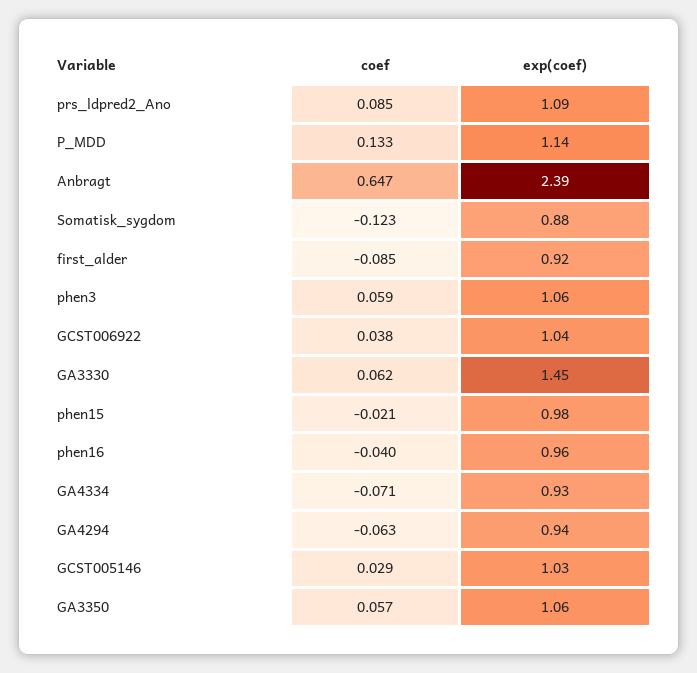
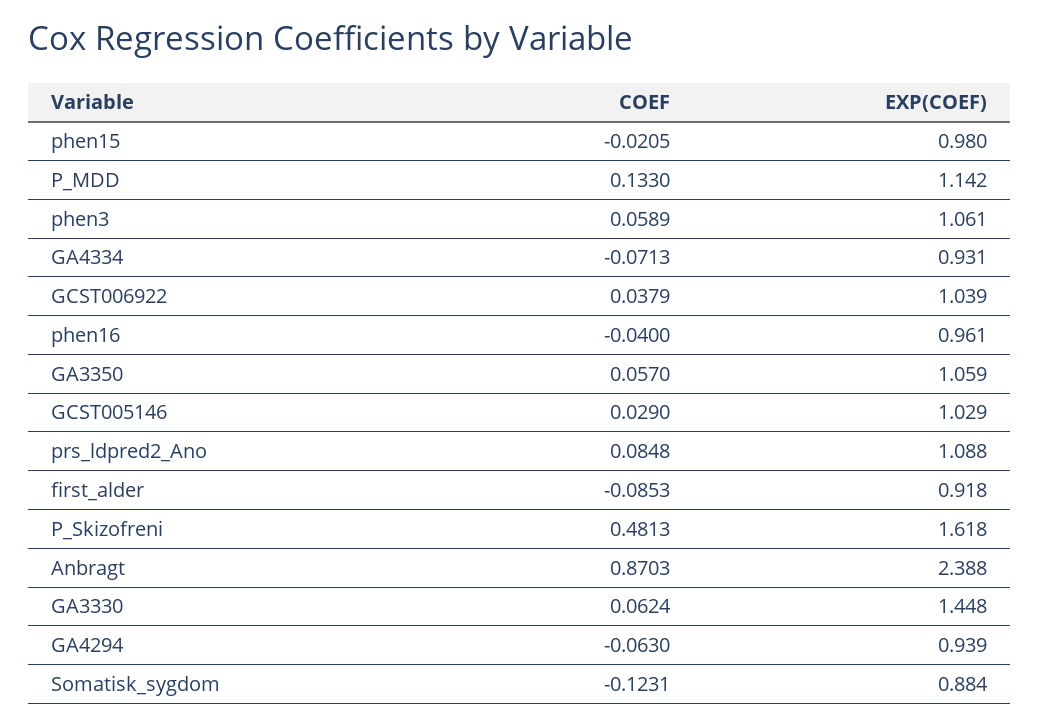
  {
    "coef": {
      "prs_ldpred2_Ano": 0.0848,
      "P_MDD": 0.133,
-     "Anbragt": 0.647,
+     "Anbragt": 0.8703,
      "Somatisk_sygdom": -0.1231,
      "first_alder": -0.0853,
      "phen3": 0.0589,
      "GCST006922": 0.0379,
      "GA3330": 0.0624,
      "phen15": -0.0205,
      "phen16": -0.04,
      "GA4334": -0.0713,
      "GA4294": -0.063,
      "GCST005146": 0.029,
-     "GA3350": 0.057
+     "GA3350": 0.057,
+     "P_Skizofreni": 0.4813
    },
    "exp(coef)": {
      "prs_ldpred2_Ano": 1.088,
      "P_MDD": 1.142,
      "Anbragt": 2.388,
      "Somatisk_sygdom": 0.884,
      "first_alder": 0.918,
      "phen3": 1.061,
      "GCST006922": 1.039,
      "GA3330": 1.448,
      "phen15": 0.98,
      "phen16": 0.961,
      "GA4334": 0.931,
      "GA4294": 0.939,
      "GCST005146": 1.029,
-     "GA3350": 1.059
+     "GA3350": 1.059,
+     "P_Skizofreni": 1.618
    }
  }

